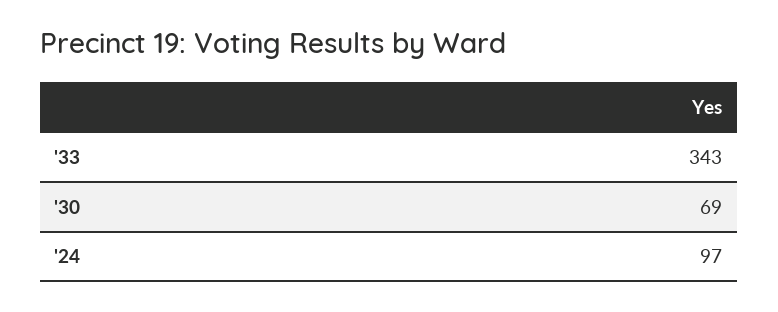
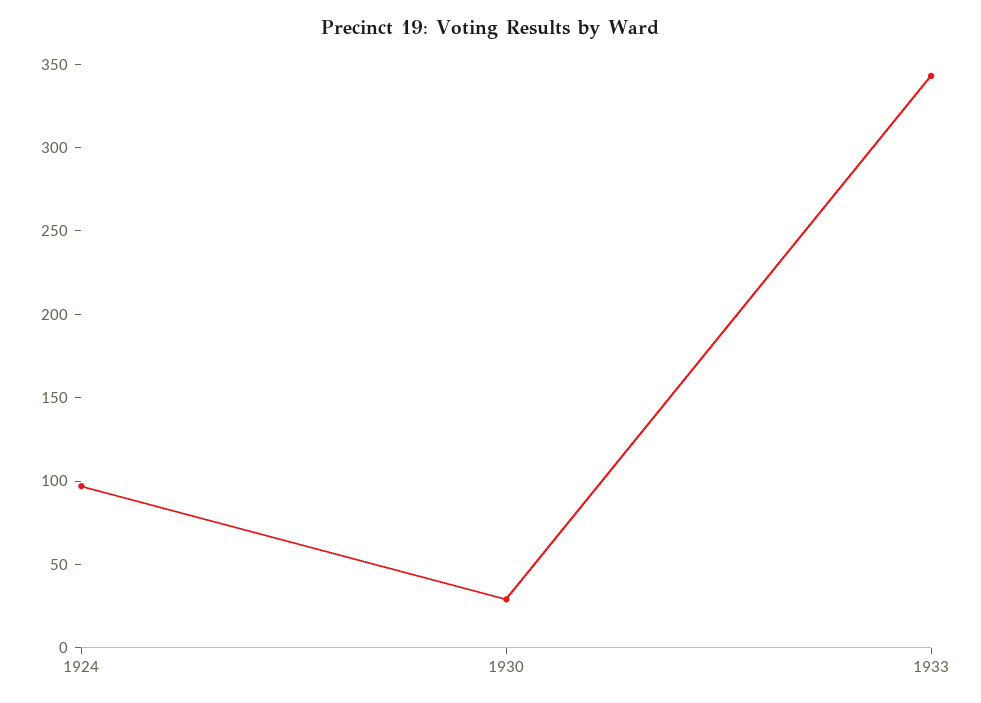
  {
    "'33": 343,
-   "'30": 69,
+   "'30": 30,
    "'24": 97
  }

